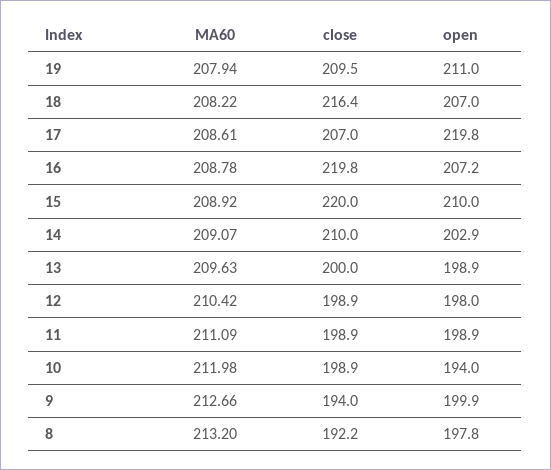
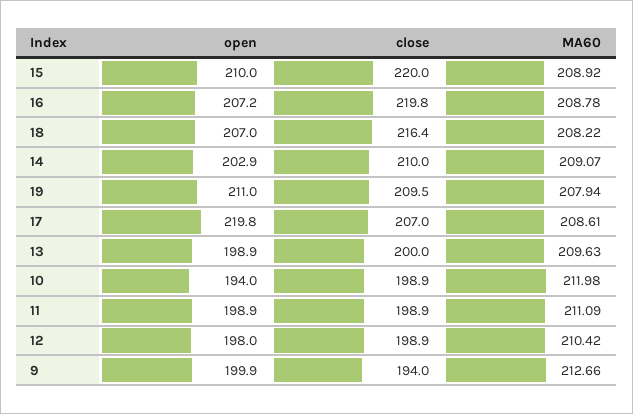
  {
    "MA60": {
      "19": 207.94,
      "18": 208.22,
      "17": 208.61,
      "16": 208.78,
      "15": 208.92,
      "14": 209.07,
      "13": 209.63,
      "12": 210.42,
      "11": 211.09,
      "10": 211.98,
-     "9": 212.66,
+     "9": 212.66
-     "8": 213.2
    },
    "close": {
      "19": 209.5,
      "18": 216.4,
      "17": 207,
      "16": 219.8,
      "15": 220,
      "14": 210,
      "13": 200,
      "12": 198.9,
      "11": 198.9,
      "10": 198.9,
-     "9": 194,
+     "9": 194
-     "8": 192.2
    },
    "open": {
      "19": 211,
      "18": 207,
      "17": 219.8,
      "16": 207.2,
      "15": 210,
      "14": 202.9,
      "13": 198.9,
      "12": 198,
      "11": 198.9,
      "10": 194,
-     "9": 199.9,
+     "9": 199.9
-     "8": 197.8
    }
  }

